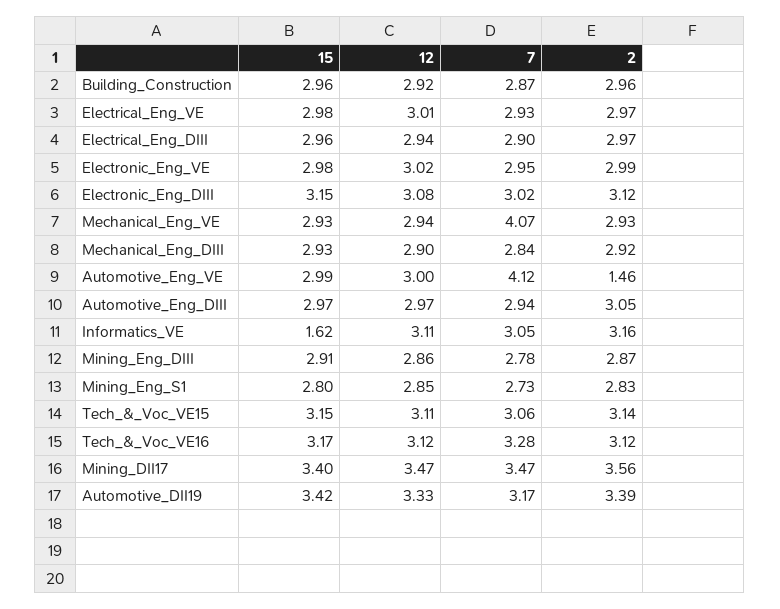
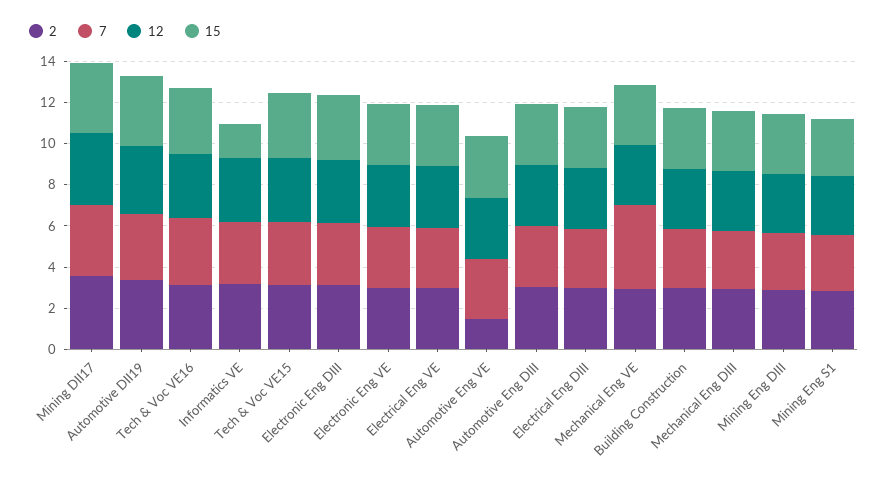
  {
    "15": {
      "Building_Construction": 2.96,
      "Electrical_Eng_VE": 2.98,
      "Electrical_Eng_DIII": 2.96,
      "Electronic_Eng_VE": 2.98,
      "Electronic_Eng_DIII": 3.15,
      "Mechanical_Eng_VE": 2.93,
      "Mechanical_Eng_DIII": 2.93,
      "Automotive_Eng_VE": 2.99,
      "Automotive_Eng_DIII": 2.97,
      "Informatics_VE": 1.62,
      "Mining_Eng_DIII": 2.91,
      "Mining_Eng_S1": 2.8,
      "Tech_&_Voc_VE15": 3.15,
      "Tech_&_Voc_VE16": 3.17,
      "Mining_DII17": 3.4,
      "Automotive_DII19": 3.42
    },
    "12": {
      "Building_Construction": 2.92,
      "Electrical_Eng_VE": 3.01,
      "Electrical_Eng_DIII": 2.94,
      "Electronic_Eng_VE": 3.02,
      "Electronic_Eng_DIII": 3.08,
      "Mechanical_Eng_VE": 2.94,
      "Mechanical_Eng_DIII": 2.9,
      "Automotive_Eng_VE": 3,
      "Automotive_Eng_DIII": 2.97,
      "Informatics_VE": 3.11,
      "Mining_Eng_DIII": 2.86,
      "Mining_Eng_S1": 2.85,
      "Tech_&_Voc_VE15": 3.11,
      "Tech_&_Voc_VE16": 3.12,
      "Mining_DII17": 3.47,
      "Automotive_DII19": 3.33
    },
    "7": {
      "Building_Construction": 2.87,
      "Electrical_Eng_VE": 2.93,
      "Electrical_Eng_DIII": 2.9,
      "Electronic_Eng_VE": 2.95,
      "Electronic_Eng_DIII": 3.02,
      "Mechanical_Eng_VE": 4.07,
      "Mechanical_Eng_DIII": 2.84,
-     "Automotive_Eng_VE": 4.12,
+     "Automotive_Eng_VE": 3,
      "Automotive_Eng_DIII": 2.94,
      "Informatics_VE": 3.05,
      "Mining_Eng_DIII": 2.78,
      "Mining_Eng_S1": 2.73,
      "Tech_&_Voc_VE15": 3.06,
      "Tech_&_Voc_VE16": 3.28,
      "Mining_DII17": 3.47,
      "Automotive_DII19": 3.17
    },
    "2": {
      "Building_Construction": 2.96,
      "Electrical_Eng_VE": 2.97,
      "Electrical_Eng_DIII": 2.97,
      "Electronic_Eng_VE": 2.99,
      "Electronic_Eng_DIII": 3.12,
      "Mechanical_Eng_VE": 2.93,
      "Mechanical_Eng_DIII": 2.92,
      "Automotive_Eng_VE": 1.46,
      "Automotive_Eng_DIII": 3.05,
      "Informatics_VE": 3.16,
      "Mining_Eng_DIII": 2.87,
      "Mining_Eng_S1": 2.83,
      "Tech_&_Voc_VE15": 3.14,
      "Tech_&_Voc_VE16": 3.12,
      "Mining_DII17": 3.56,
      "Automotive_DII19": 3.39
    }
  }

